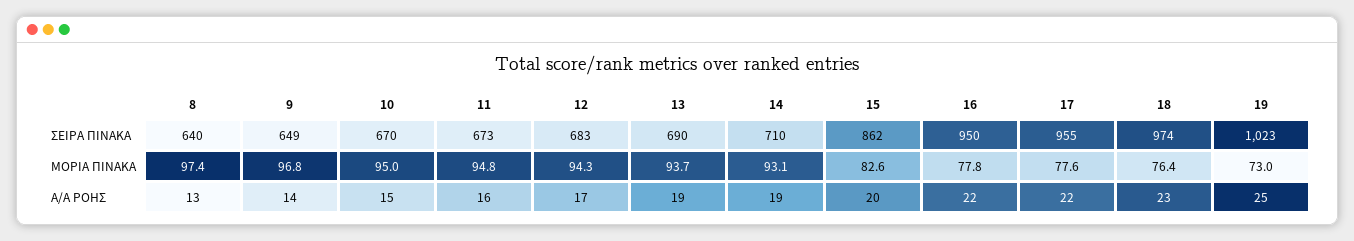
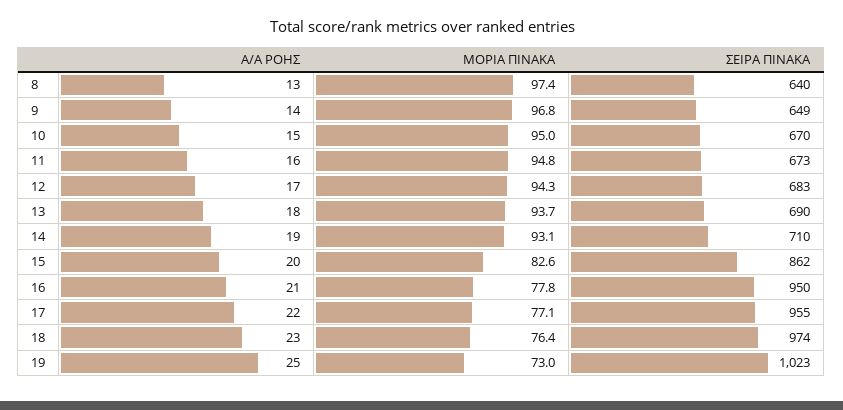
  {
    "8": {
      "ΣΕΙΡΑ ΠΙΝΑΚΑ": 640,
      "ΜΟΡΙΑ ΠΙΝΑΚΑ": 97.4,
      "Α/Α ΡΟΗΣ": 13
    },
    "9": {
      "ΣΕΙΡΑ ΠΙΝΑΚΑ": 649,
      "ΜΟΡΙΑ ΠΙΝΑΚΑ": 96.8,
      "Α/Α ΡΟΗΣ": 14
    },
    "10": {
      "ΣΕΙΡΑ ΠΙΝΑΚΑ": 670,
      "ΜΟΡΙΑ ΠΙΝΑΚΑ": 95,
      "Α/Α ΡΟΗΣ": 15
    },
    "11": {
      "ΣΕΙΡΑ ΠΙΝΑΚΑ": 673,
      "ΜΟΡΙΑ ΠΙΝΑΚΑ": 94.8,
      "Α/Α ΡΟΗΣ": 16
    },
    "12": {
      "ΣΕΙΡΑ ΠΙΝΑΚΑ": 683,
      "ΜΟΡΙΑ ΠΙΝΑΚΑ": 94.3,
      "Α/Α ΡΟΗΣ": 17
    },
    "13": {
      "ΣΕΙΡΑ ΠΙΝΑΚΑ": 690,
      "ΜΟΡΙΑ ΠΙΝΑΚΑ": 93.7,
-     "Α/Α ΡΟΗΣ": 19
+     "Α/Α ΡΟΗΣ": 18
    },
    "14": {
      "ΣΕΙΡΑ ΠΙΝΑΚΑ": 710,
      "ΜΟΡΙΑ ΠΙΝΑΚΑ": 93.1,
      "Α/Α ΡΟΗΣ": 19
    },
    "15": {
      "ΣΕΙΡΑ ΠΙΝΑΚΑ": 862,
      "ΜΟΡΙΑ ΠΙΝΑΚΑ": 82.6,
      "Α/Α ΡΟΗΣ": 20
    },
    "16": {
      "ΣΕΙΡΑ ΠΙΝΑΚΑ": 950,
      "ΜΟΡΙΑ ΠΙΝΑΚΑ": 77.8,
-     "Α/Α ΡΟΗΣ": 22
+     "Α/Α ΡΟΗΣ": 21
    },
    "17": {
      "ΣΕΙΡΑ ΠΙΝΑΚΑ": 955,
-     "ΜΟΡΙΑ ΠΙΝΑΚΑ": 77.6,
+     "ΜΟΡΙΑ ΠΙΝΑΚΑ": 77.1,
      "Α/Α ΡΟΗΣ": 22
    },
    "18": {
      "ΣΕΙΡΑ ΠΙΝΑΚΑ": 974,
      "ΜΟΡΙΑ ΠΙΝΑΚΑ": 76.4,
      "Α/Α ΡΟΗΣ": 23
    },
    "19": {
      "ΣΕΙΡΑ ΠΙΝΑΚΑ": 1023,
      "ΜΟΡΙΑ ΠΙΝΑΚΑ": 73,
      "Α/Α ΡΟΗΣ": 25
    }
  }

